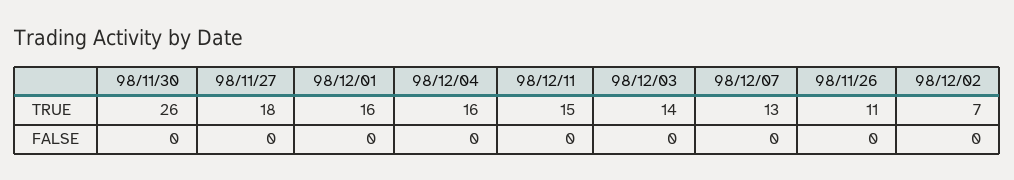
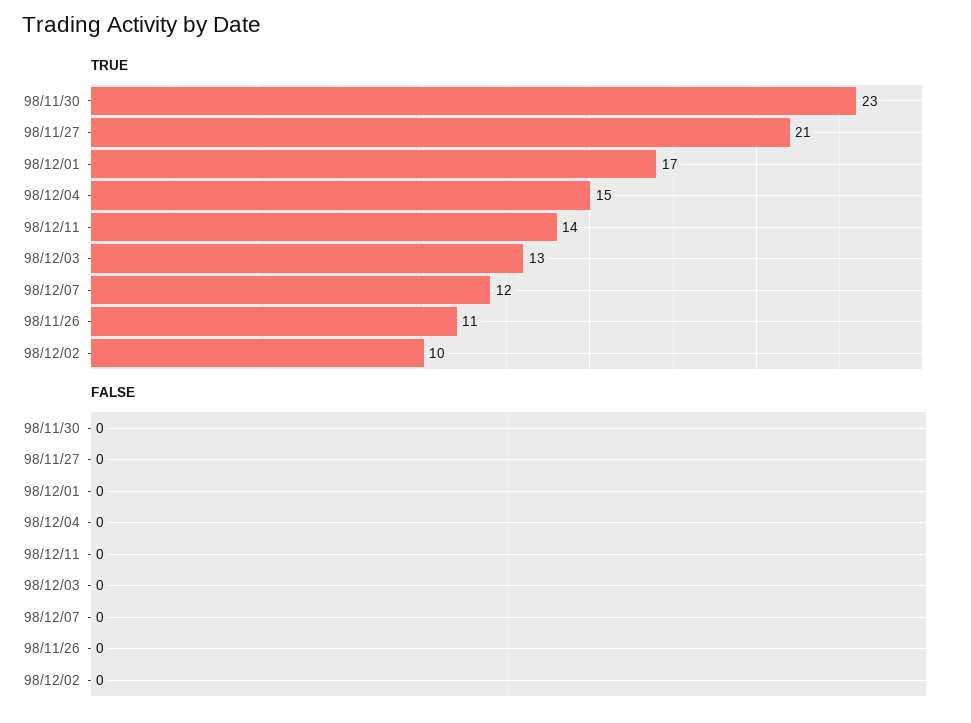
  {
    "TRUE": {
-     "98/11/30": 26,
+     "98/11/30": 23,
-     "98/11/27": 18,
+     "98/11/27": 21,
-     "98/12/01": 16,
+     "98/12/01": 17,
-     "98/12/04": 16,
+     "98/12/04": 15,
-     "98/12/11": 15,
+     "98/12/11": 14,
-     "98/12/03": 14,
+     "98/12/03": 13,
-     "98/12/07": 13,
+     "98/12/07": 12,
      "98/11/26": 11,
-     "98/12/02": 7
+     "98/12/02": 10
    },
    "FALSE": {
      "98/11/30": 0,
      "98/11/27": 0,
      "98/12/01": 0,
      "98/12/04": 0,
      "98/12/11": 0,
      "98/12/03": 0,
      "98/12/07": 0,
      "98/11/26": 0,
      "98/12/02": 0
    }
  }

